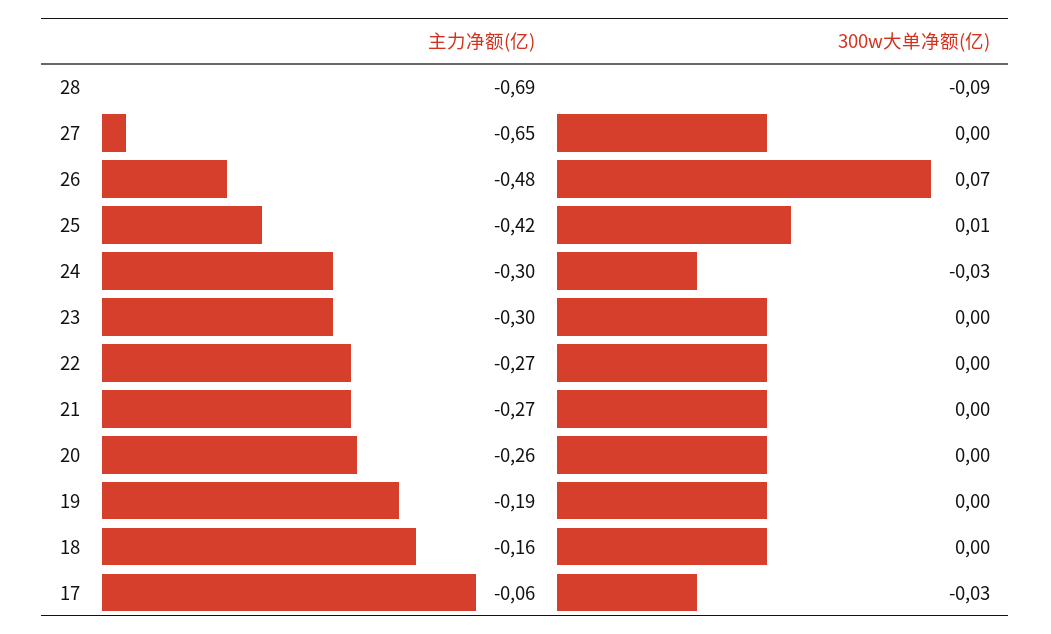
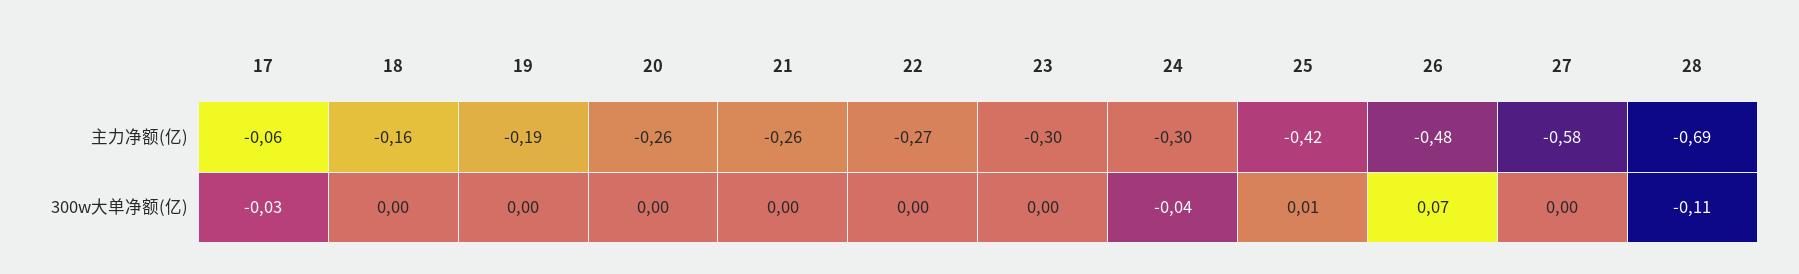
  {
    "主力净额(亿)": {
      "28": -0.69,
-     "27": -0.65,
+     "27": -0.58,
      "26": -0.48,
      "25": -0.42,
      "24": -0.3,
      "23": -0.3,
      "22": -0.27,
-     "21": -0.27,
+     "21": -0.26,
      "20": -0.26,
      "19": -0.19,
      "18": -0.16,
      "17": -0.06
    },
    "300w大单净额(亿)": {
-     "28": -0.09,
+     "28": -0.11,
      "27": 0,
      "26": 0.07,
      "25": 0.01,
-     "24": -0.03,
+     "24": -0.04,
      "23": 0,
      "22": 0,
      "21": 0,
      "20": 0,
      "19": 0,
      "18": 0,
      "17": -0.03
    }
  }

